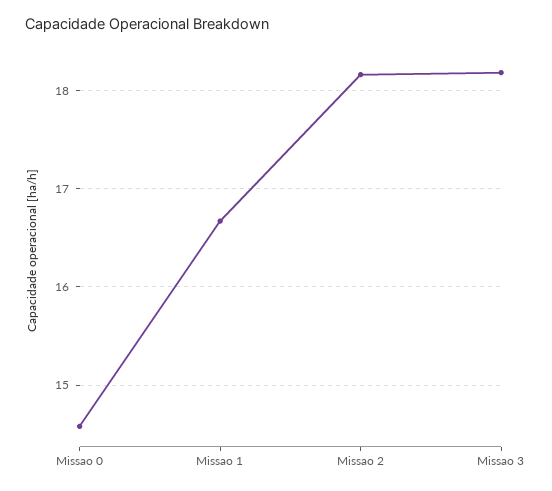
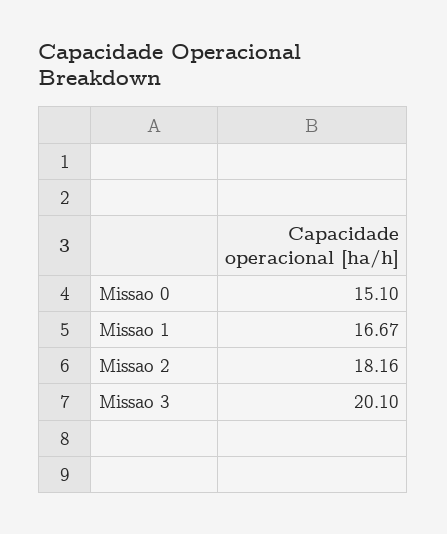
  {
-   "Missao 0": 14.6,
+   "Missao 0": 15.1,
    "Missao 1": 16.67,
    "Missao 2": 18.16,
-   "Missao 3": 18.2
+   "Missao 3": 20.1
  }

